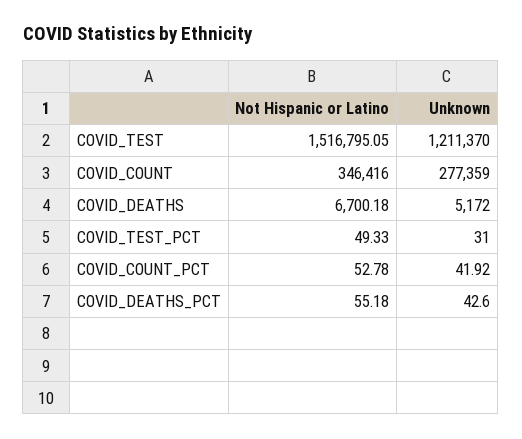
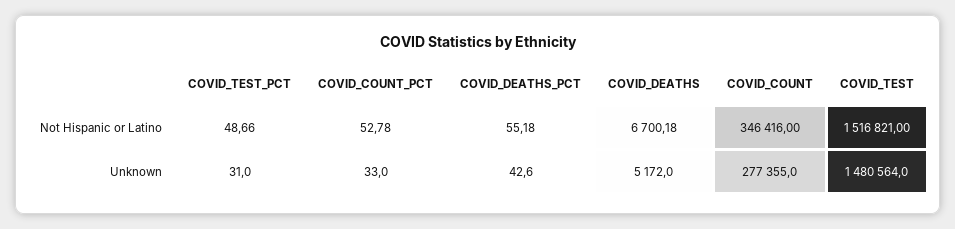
  {
    "Not Hispanic or Latino": {
-     "COVID_TEST": 1516795.05,
+     "COVID_TEST": 1516821,
      "COVID_COUNT": 346416,
      "COVID_DEATHS": 6700.18,
-     "COVID_TEST_PCT": 49.33,
+     "COVID_TEST_PCT": 48.66,
      "COVID_COUNT_PCT": 52.78,
      "COVID_DEATHS_PCT": 55.18
    },
    "Unknown": {
-     "COVID_TEST": 1211370,
+     "COVID_TEST": 1480564,
-     "COVID_COUNT": 277359,
+     "COVID_COUNT": 277355,
      "COVID_DEATHS": 5172,
      "COVID_TEST_PCT": 31,
-     "COVID_COUNT_PCT": 41.92,
+     "COVID_COUNT_PCT": 33,
      "COVID_DEATHS_PCT": 42.6
    }
  }

